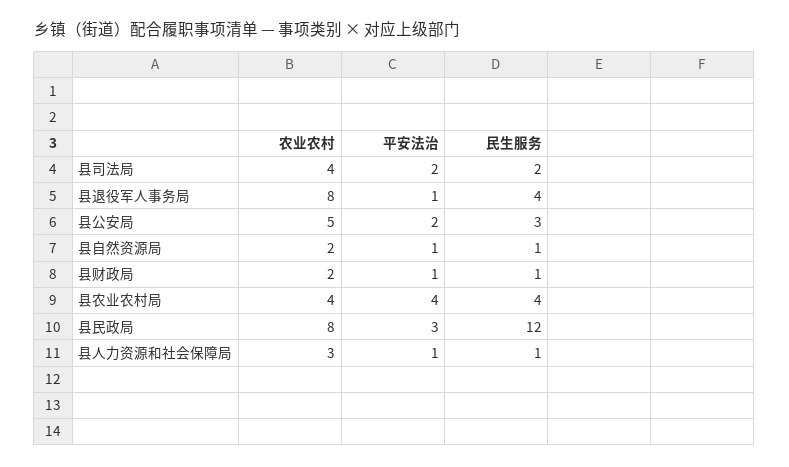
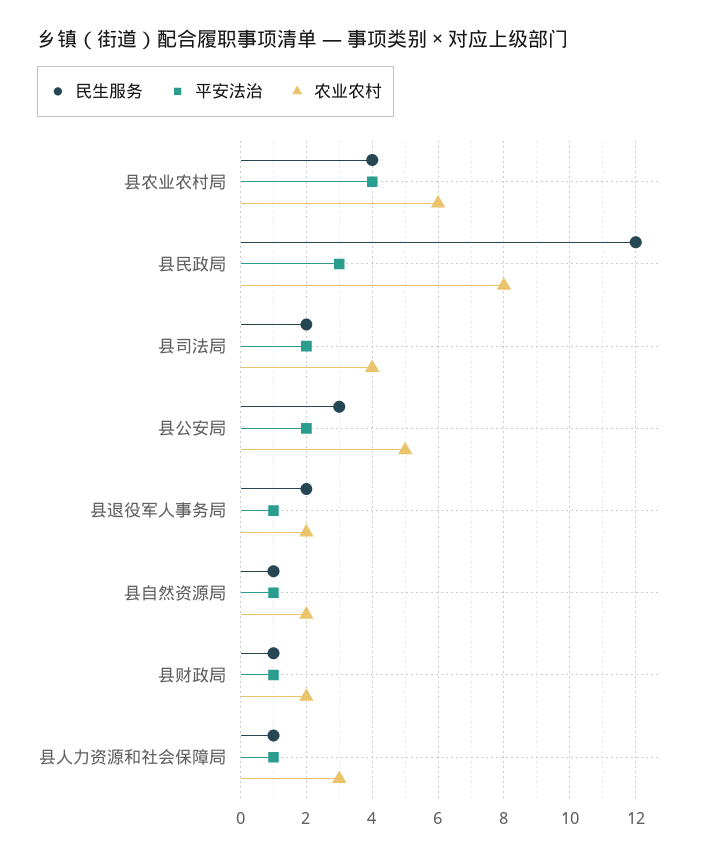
  {
    "农业农村": {
      "县司法局": 4,
-     "县退役军人事务局": 8,
+     "县退役军人事务局": 2,
      "县公安局": 5,
      "县自然资源局": 2,
      "县财政局": 2,
-     "县农业农村局": 4,
+     "县农业农村局": 6,
      "县民政局": 8,
      "县人力资源和社会保障局": 3
    },
    "平安法治": {
      "县司法局": 2,
      "县退役军人事务局": 1,
      "县公安局": 2,
      "县自然资源局": 1,
      "县财政局": 1,
      "县农业农村局": 4,
      "县民政局": 3,
      "县人力资源和社会保障局": 1
    },
    "民生服务": {
      "县司法局": 2,
-     "县退役军人事务局": 4,
+     "县退役军人事务局": 2,
      "县公安局": 3,
      "县自然资源局": 1,
      "县财政局": 1,
      "县农业农村局": 4,
      "县民政局": 12,
      "县人力资源和社会保障局": 1
    }
  }

